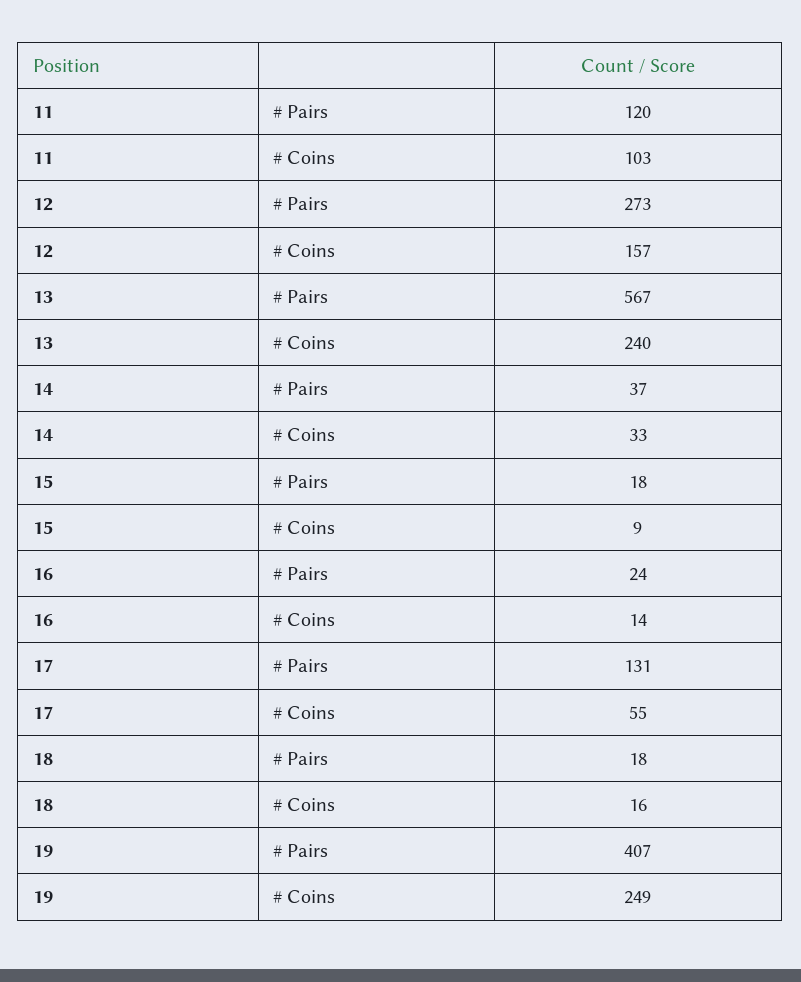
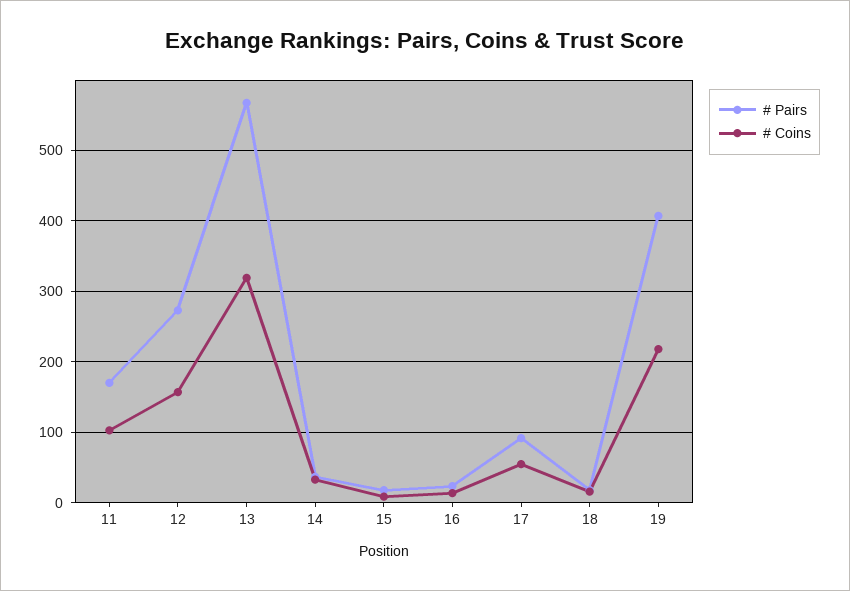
  {
    "# Pairs": {
-     "11": 120,
+     "11": 170,
      "12": 273,
      "13": 567,
      "14": 37,
      "15": 18,
      "16": 24,
-     "17": 131,
+     "17": 90,
      "18": 18,
      "19": 407
    },
    "# Coins": {
      "11": 103,
      "12": 157,
-     "13": 240,
+     "13": 320,
      "14": 33,
      "15": 9,
      "16": 14,
      "17": 55,
      "18": 16,
-     "19": 249
+     "19": 220
    }
  }

